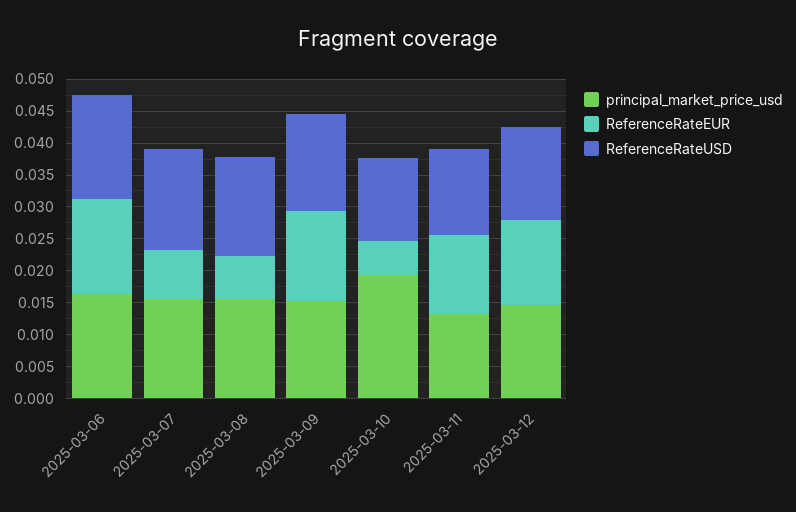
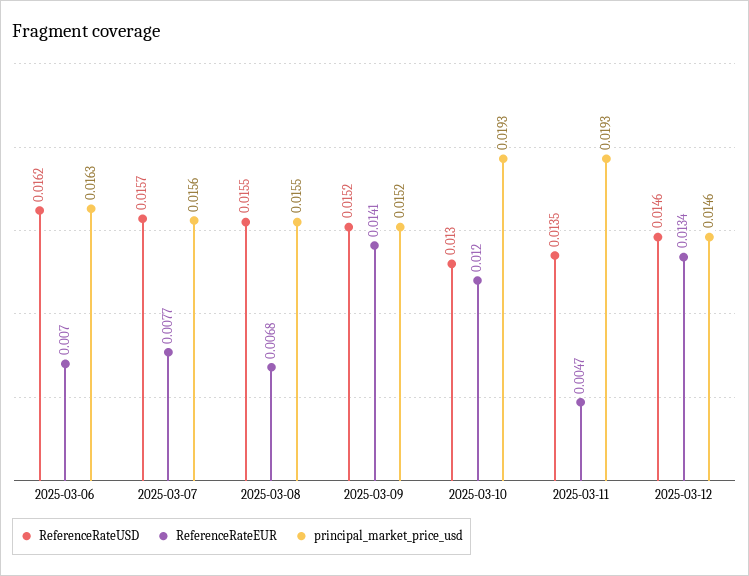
  {
    "principal_market_price_usd": {
      "2025-03-06": 0.0163,
      "2025-03-07": 0.0156,
      "2025-03-08": 0.0155,
      "2025-03-09": 0.0152,
      "2025-03-10": 0.0193,
-     "2025-03-11": 0.0125,
+     "2025-03-11": 0.0193,
      "2025-03-12": 0.0146
    },
    "ReferenceRateEUR": {
-     "2025-03-06": 0.015,
+     "2025-03-06": 0.007,
      "2025-03-07": 0.0077,
      "2025-03-08": 0.0068,
      "2025-03-09": 0.0141,
-     "2025-03-10": 0.005,
+     "2025-03-10": 0.012,
-     "2025-03-11": 0.0125,
+     "2025-03-11": 0.0047,
      "2025-03-12": 0.0134
    },
    "ReferenceRateUSD": {
      "2025-03-06": 0.0162,
      "2025-03-07": 0.0157,
      "2025-03-08": 0.0155,
      "2025-03-09": 0.0152,
      "2025-03-10": 0.013,
      "2025-03-11": 0.0135,
      "2025-03-12": 0.0146
    }
  }

